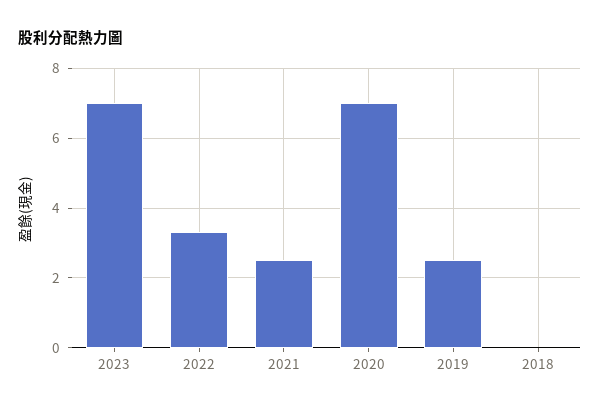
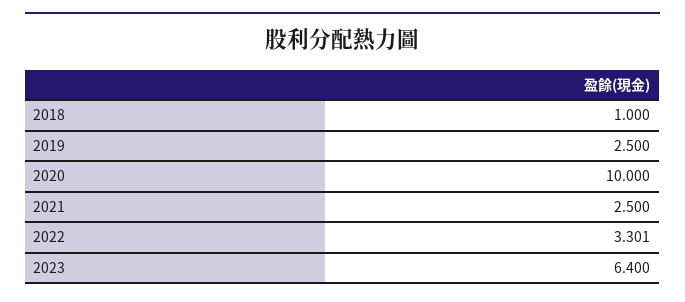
  {
-   "2023": 7,
+   "2023": 6.4,
    "2022": 3.301,
    "2021": 2.5,
-   "2020": 7,
+   "2020": 10,
    "2019": 2.5,
-   "2018": 0
+   "2018": 1
  }

